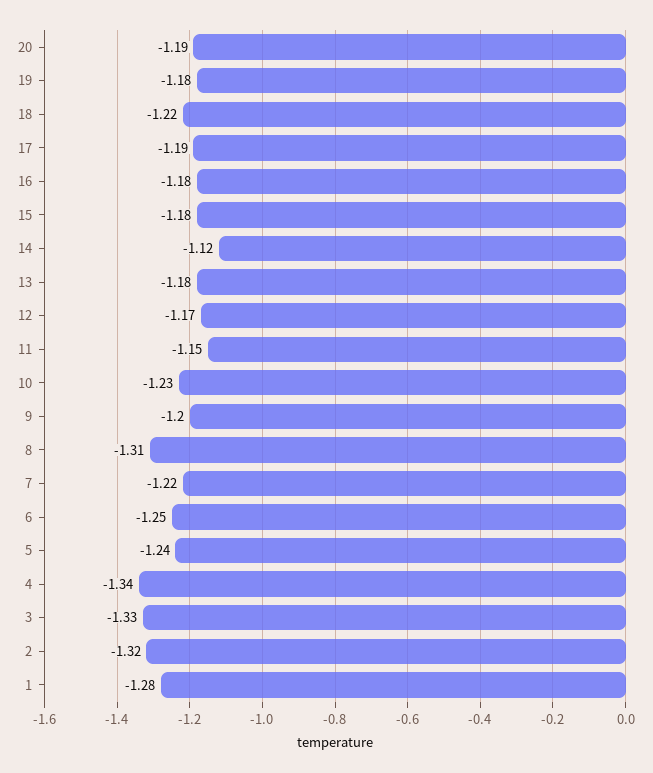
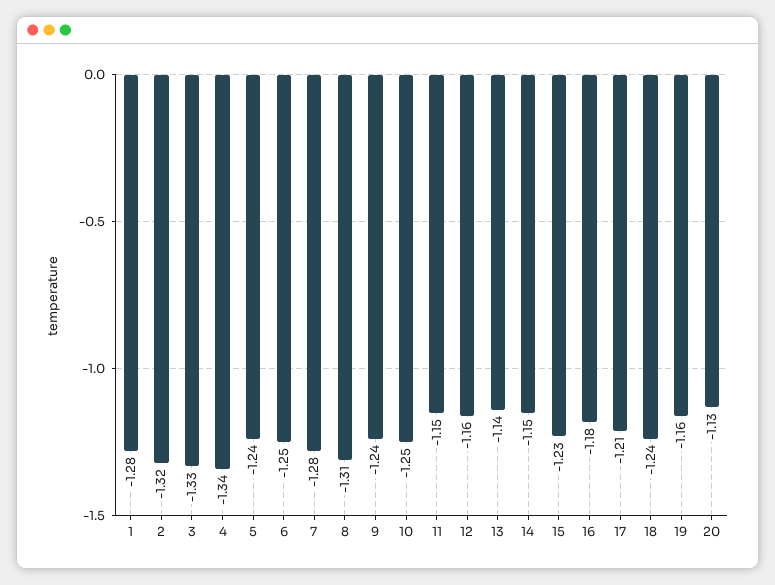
  {
-   "20": -1.19,
+   "20": -1.13,
-   "19": -1.18,
+   "19": -1.16,
-   "18": -1.22,
+   "18": -1.24,
-   "17": -1.19,
+   "17": -1.21,
    "16": -1.18,
-   "15": -1.18,
+   "15": -1.23,
-   "14": -1.12,
+   "14": -1.15,
-   "13": -1.18,
+   "13": -1.14,
-   "12": -1.17,
+   "12": -1.16,
    "11": -1.15,
-   "10": -1.23,
+   "10": -1.25,
-   "9": -1.2,
+   "9": -1.24,
    "8": -1.31,
-   "7": -1.22,
+   "7": -1.28,
    "6": -1.25,
    "5": -1.24,
    "4": -1.34,
    "3": -1.33,
    "2": -1.32,
    "1": -1.28
  }

